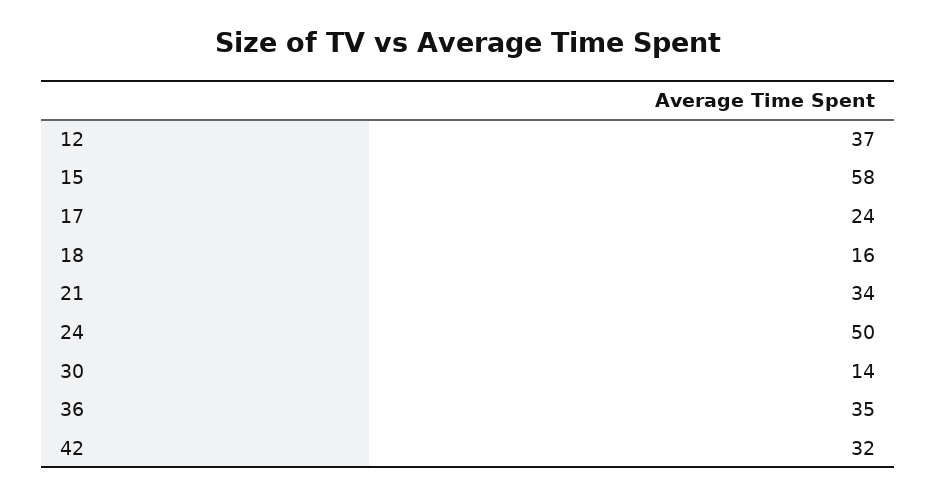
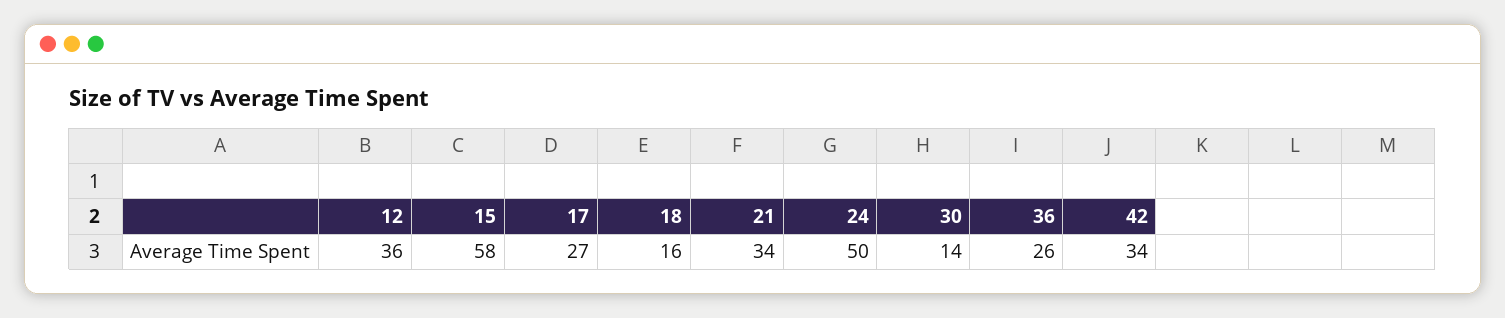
  {
-   "12": 37,
+   "12": 36,
    "15": 58,
-   "17": 24,
+   "17": 27,
    "18": 16,
    "21": 34,
    "24": 50,
    "30": 14,
-   "36": 35,
+   "36": 26,
-   "42": 32
+   "42": 34
  }

